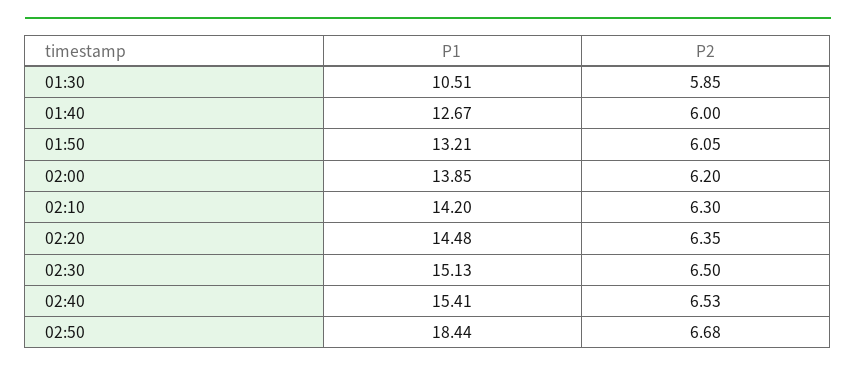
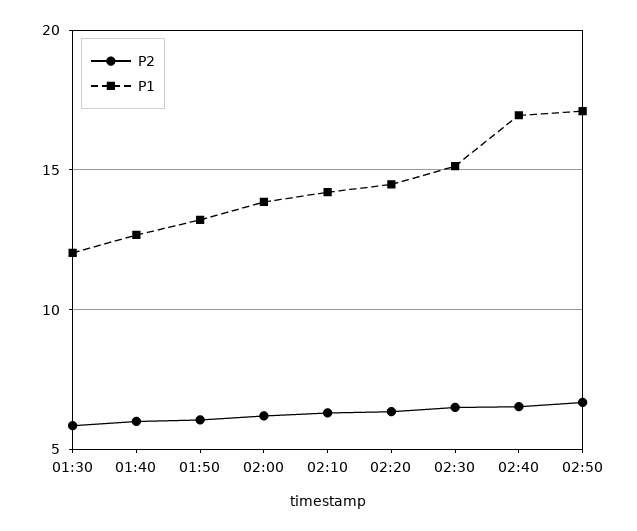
  {
    "P1": {
-     "01:30": 10.51,
+     "01:30": 12,
      "01:40": 12.67,
      "01:50": 13.21,
      "02:00": 13.85,
      "02:10": 14.2,
      "02:20": 14.48,
      "02:30": 15.13,
-     "02:40": 15.41,
+     "02:40": 17,
-     "02:50": 18.44
+     "02:50": 17
    },
    "P2": {
      "01:30": 5.85,
      "01:40": 6,
      "01:50": 6.05,
      "02:00": 6.2,
      "02:10": 6.3,
      "02:20": 6.35,
      "02:30": 6.5,
      "02:40": 6.53,
      "02:50": 6.68
    }
  }

